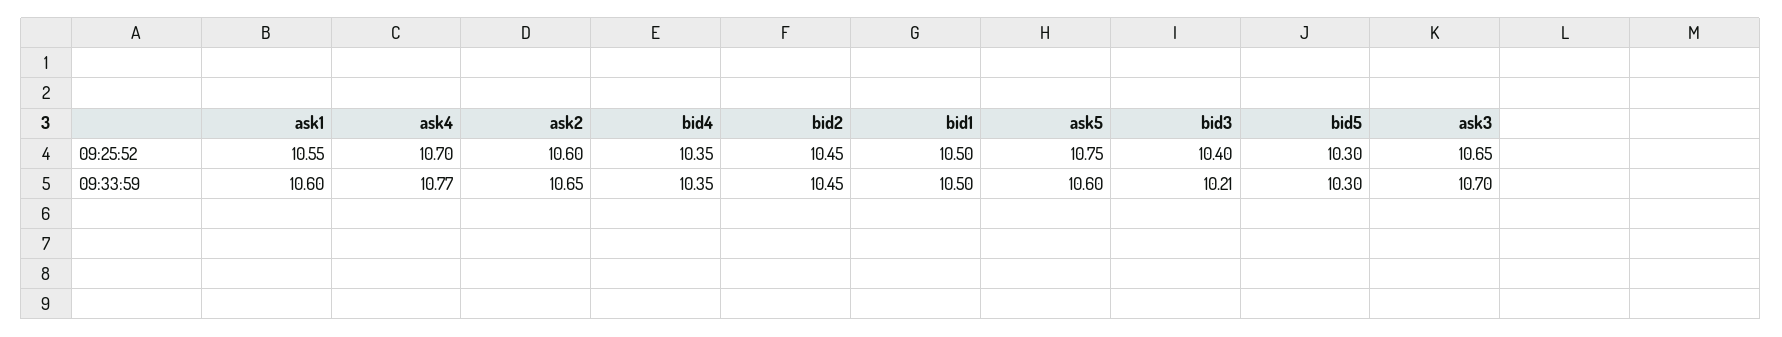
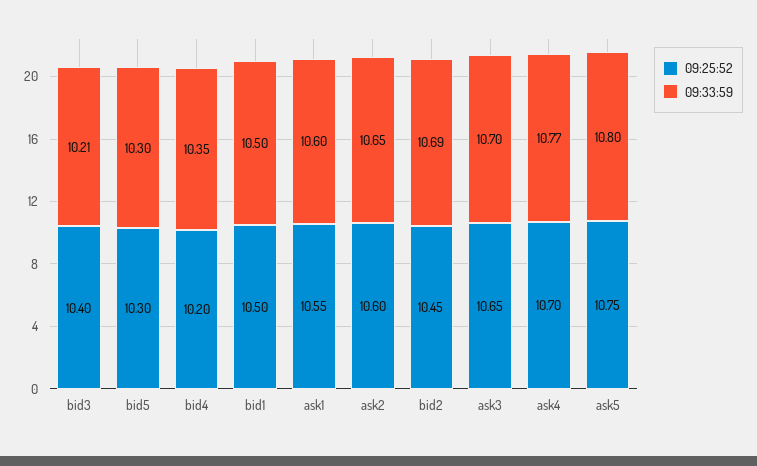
  {
    "09:25:52": {
      "ask1": 10.55,
      "ask4": 10.7,
      "ask2": 10.6,
-     "bid4": 10.35,
+     "bid4": 10.2,
      "bid2": 10.45,
      "bid1": 10.5,
      "ask5": 10.75,
      "bid3": 10.4,
      "bid5": 10.3,
      "ask3": 10.65
    },
    "09:33:59": {
      "ask1": 10.6,
      "ask4": 10.77,
      "ask2": 10.65,
      "bid4": 10.35,
-     "bid2": 10.45,
+     "bid2": 10.69,
      "bid1": 10.5,
-     "ask5": 10.6,
+     "ask5": 10.8,
      "bid3": 10.21,
      "bid5": 10.3,
      "ask3": 10.7
    }
  }

